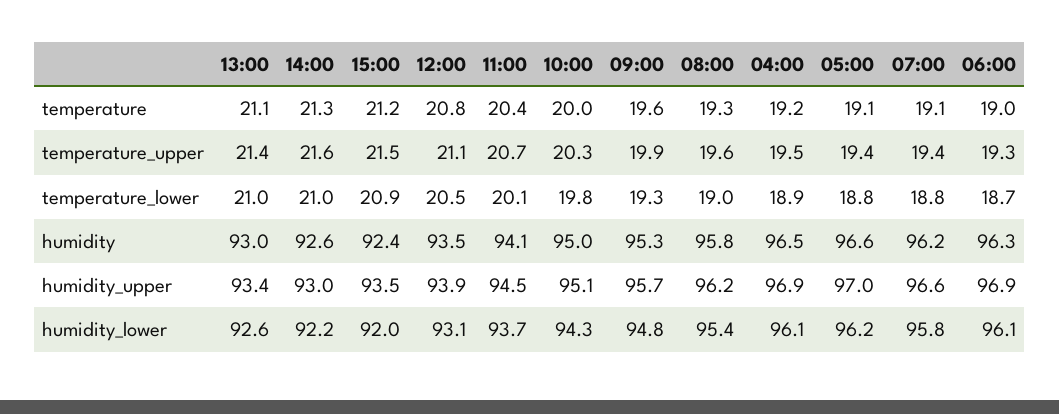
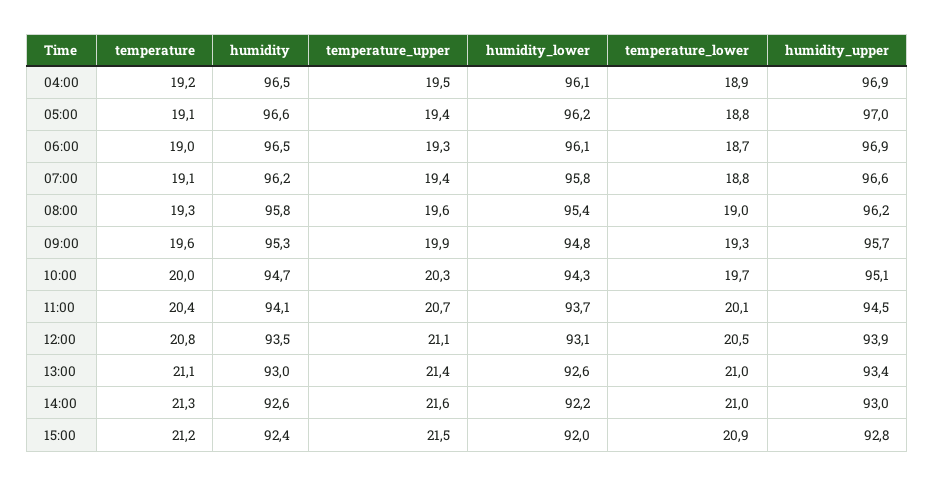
  {
    "13:00": {
      "temperature": 21.1,
      "temperature_upper": 21.4,
      "temperature_lower": 21,
      "humidity": 93,
      "humidity_upper": 93.4,
      "humidity_lower": 92.6
    },
    "14:00": {
      "temperature": 21.3,
      "temperature_upper": 21.6,
      "temperature_lower": 21,
      "humidity": 92.6,
      "humidity_upper": 93,
      "humidity_lower": 92.2
    },
    "15:00": {
      "temperature": 21.2,
      "temperature_upper": 21.5,
      "temperature_lower": 20.9,
      "humidity": 92.4,
-     "humidity_upper": 93.5,
+     "humidity_upper": 92.8,
      "humidity_lower": 92
    },
    "12:00": {
      "temperature": 20.8,
      "temperature_upper": 21.1,
      "temperature_lower": 20.5,
      "humidity": 93.5,
      "humidity_upper": 93.9,
      "humidity_lower": 93.1
    },
    "11:00": {
      "temperature": 20.4,
      "temperature_upper": 20.7,
      "temperature_lower": 20.1,
      "humidity": 94.1,
      "humidity_upper": 94.5,
      "humidity_lower": 93.7
    },
    "10:00": {
      "temperature": 20,
      "temperature_upper": 20.3,
-     "temperature_lower": 19.8,
+     "temperature_lower": 19.7,
-     "humidity": 95,
+     "humidity": 94.7,
      "humidity_upper": 95.1,
      "humidity_lower": 94.3
    },
    "09:00": {
      "temperature": 19.6,
      "temperature_upper": 19.9,
      "temperature_lower": 19.3,
      "humidity": 95.3,
      "humidity_upper": 95.7,
      "humidity_lower": 94.8
    },
    "08:00": {
      "temperature": 19.3,
      "temperature_upper": 19.6,
      "temperature_lower": 19,
      "humidity": 95.8,
      "humidity_upper": 96.2,
      "humidity_lower": 95.4
    },
    "04:00": {
      "temperature": 19.2,
      "temperature_upper": 19.5,
      "temperature_lower": 18.9,
      "humidity": 96.5,
      "humidity_upper": 96.9,
      "humidity_lower": 96.1
    },
    "05:00": {
      "temperature": 19.1,
      "temperature_upper": 19.4,
      "temperature_lower": 18.8,
      "humidity": 96.6,
      "humidity_upper": 97,
      "humidity_lower": 96.2
    },
    "07:00": {
      "temperature": 19.1,
      "temperature_upper": 19.4,
      "temperature_lower": 18.8,
      "humidity": 96.2,
      "humidity_upper": 96.6,
      "humidity_lower": 95.8
    },
    "06:00": {
      "temperature": 19,
      "temperature_upper": 19.3,
      "temperature_lower": 18.7,
-     "humidity": 96.3,
+     "humidity": 96.5,
      "humidity_upper": 96.9,
      "humidity_lower": 96.1
    }
  }

